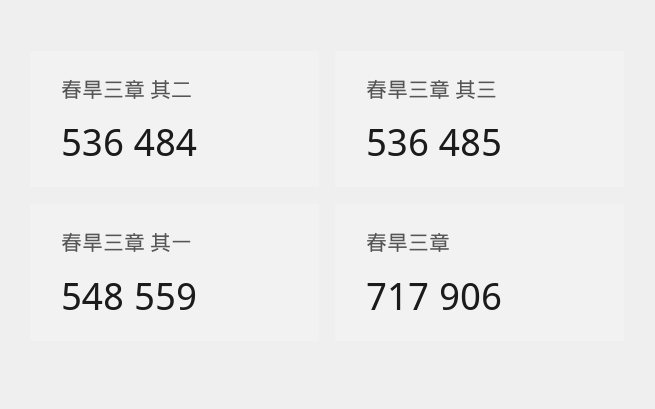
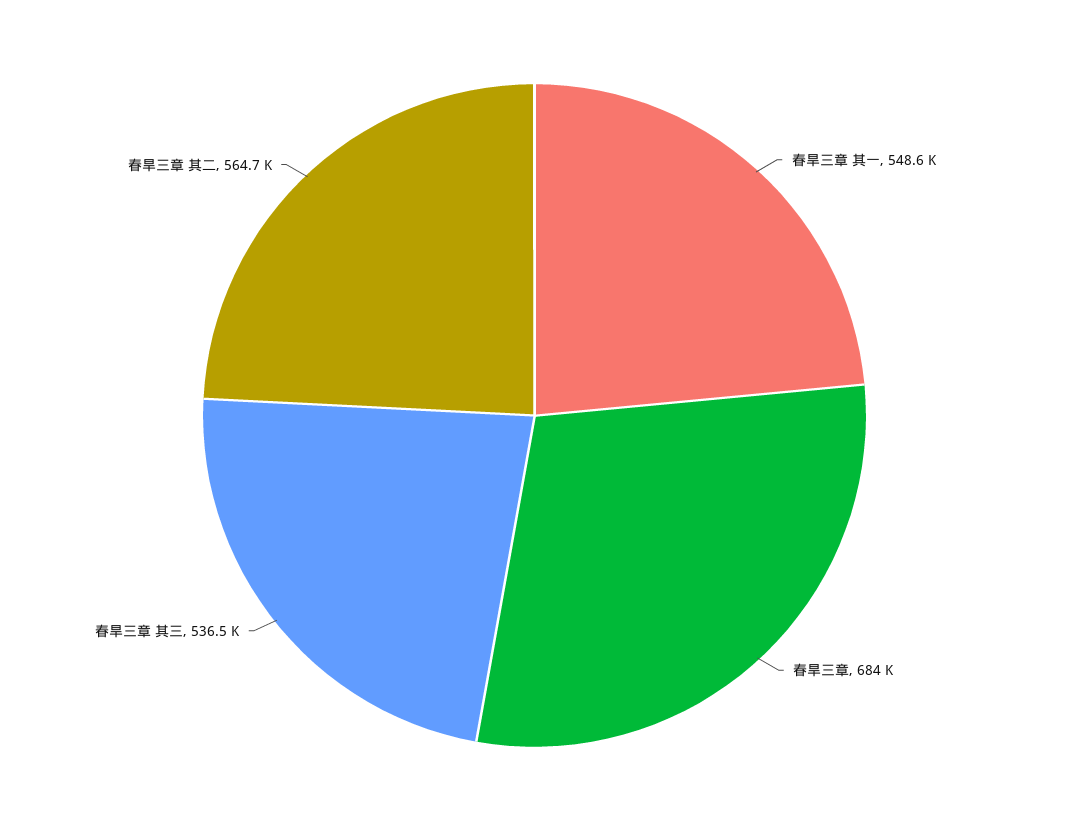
  {
-   "春旱三章 其二": 536484,
+   "春旱三章 其二": 564700,
    "春旱三章 其三": 536485,
    "春旱三章 其一": 548559,
-   "春旱三章": 717906
+   "春旱三章": 684000
  }

